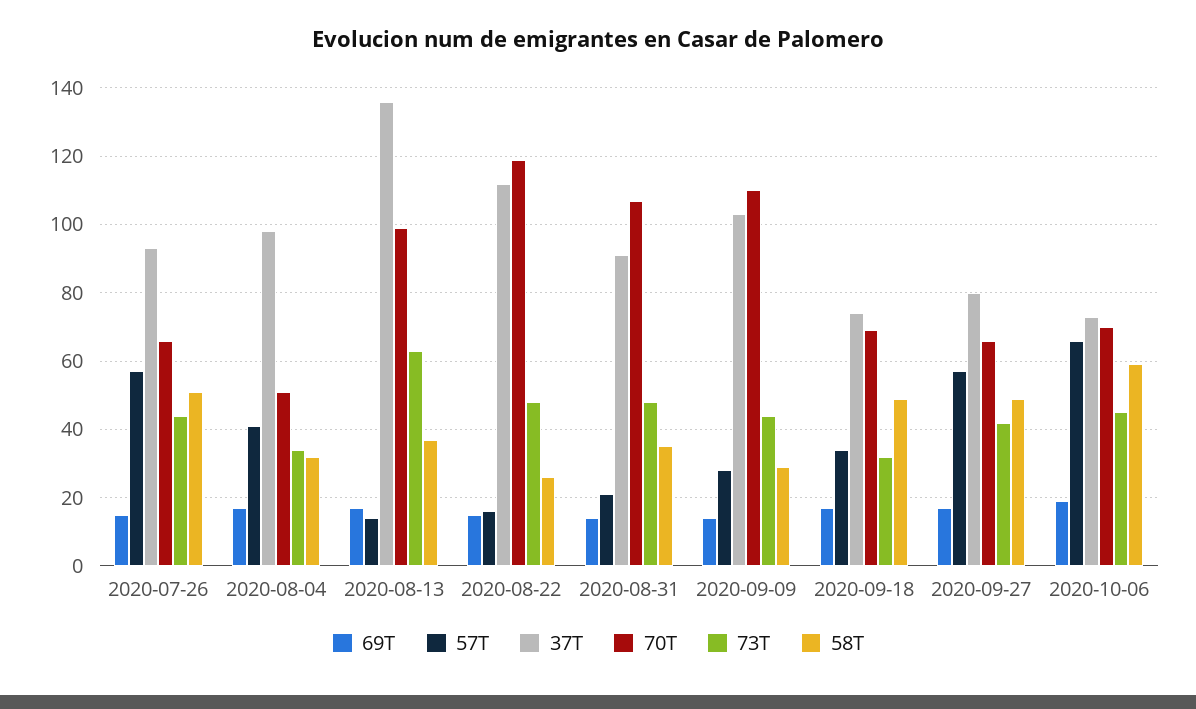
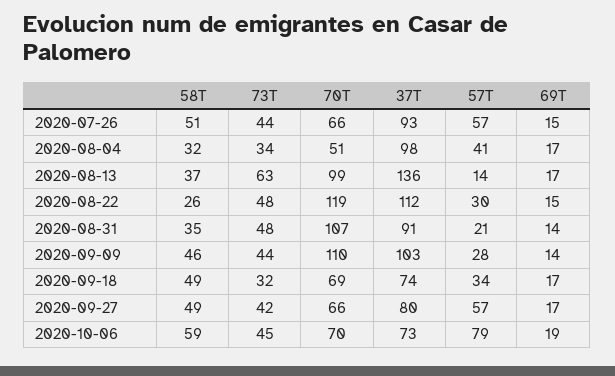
  {
    "69T": {
      "2020-07-26": 15,
      "2020-08-04": 17,
      "2020-08-13": 17,
      "2020-08-22": 15,
      "2020-08-31": 14,
      "2020-09-09": 14,
      "2020-09-18": 17,
      "2020-09-27": 17,
      "2020-10-06": 19
    },
    "57T": {
      "2020-07-26": 57,
      "2020-08-04": 41,
      "2020-08-13": 14,
-     "2020-08-22": 15,
+     "2020-08-22": 30,
      "2020-08-31": 21,
      "2020-09-09": 28,
      "2020-09-18": 34,
      "2020-09-27": 57,
-     "2020-10-06": 65
+     "2020-10-06": 79
    },
    "37T": {
      "2020-07-26": 93,
      "2020-08-04": 98,
      "2020-08-13": 136,
      "2020-08-22": 112,
      "2020-08-31": 91,
      "2020-09-09": 103,
      "2020-09-18": 74,
      "2020-09-27": 80,
      "2020-10-06": 73
    },
    "70T": {
      "2020-07-26": 66,
      "2020-08-04": 51,
      "2020-08-13": 99,
      "2020-08-22": 119,
      "2020-08-31": 107,
      "2020-09-09": 110,
      "2020-09-18": 69,
      "2020-09-27": 66,
      "2020-10-06": 70
    },
    "73T": {
      "2020-07-26": 44,
      "2020-08-04": 34,
      "2020-08-13": 63,
      "2020-08-22": 48,
      "2020-08-31": 48,
      "2020-09-09": 44,
      "2020-09-18": 32,
      "2020-09-27": 42,
      "2020-10-06": 45
    },
    "58T": {
      "2020-07-26": 51,
      "2020-08-04": 32,
      "2020-08-13": 37,
      "2020-08-22": 26,
      "2020-08-31": 35,
-     "2020-09-09": 30,
+     "2020-09-09": 46,
      "2020-09-18": 49,
      "2020-09-27": 49,
      "2020-10-06": 59
    }
  }

